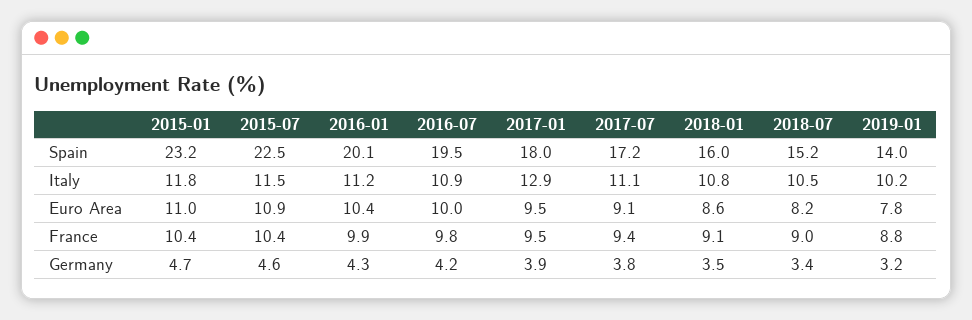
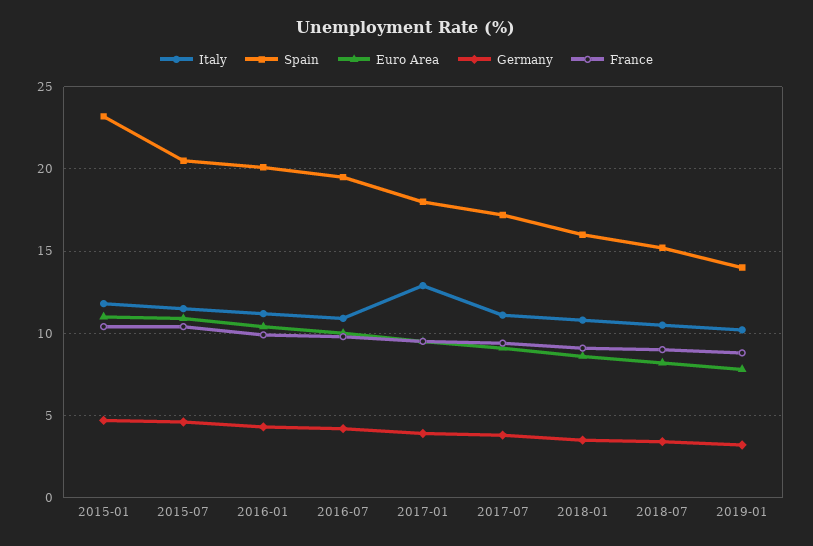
  {
    "Spain": {
      "2015-01": 23.2,
-     "2015-07": 22.5,
+     "2015-07": 20.5,
      "2016-01": 20.1,
      "2016-07": 19.5,
      "2017-01": 18,
      "2017-07": 17.2,
      "2018-01": 16,
      "2018-07": 15.2,
      "2019-01": 14
    },
    "Italy": {
      "2015-01": 11.8,
      "2015-07": 11.5,
      "2016-01": 11.2,
      "2016-07": 10.9,
      "2017-01": 12.9,
      "2017-07": 11.1,
      "2018-01": 10.8,
      "2018-07": 10.5,
      "2019-01": 10.2
    },
    "Euro Area": {
      "2015-01": 11,
      "2015-07": 10.9,
      "2016-01": 10.4,
      "2016-07": 10,
      "2017-01": 9.5,
      "2017-07": 9.1,
      "2018-01": 8.6,
      "2018-07": 8.2,
      "2019-01": 7.8
    },
    "France": {
      "2015-01": 10.4,
      "2015-07": 10.4,
      "2016-01": 9.9,
      "2016-07": 9.8,
      "2017-01": 9.5,
      "2017-07": 9.4,
      "2018-01": 9.1,
      "2018-07": 9,
      "2019-01": 8.8
    },
    "Germany": {
      "2015-01": 4.7,
      "2015-07": 4.6,
      "2016-01": 4.3,
      "2016-07": 4.2,
      "2017-01": 3.9,
      "2017-07": 3.8,
      "2018-01": 3.5,
      "2018-07": 3.4,
      "2019-01": 3.2
    }
  }

